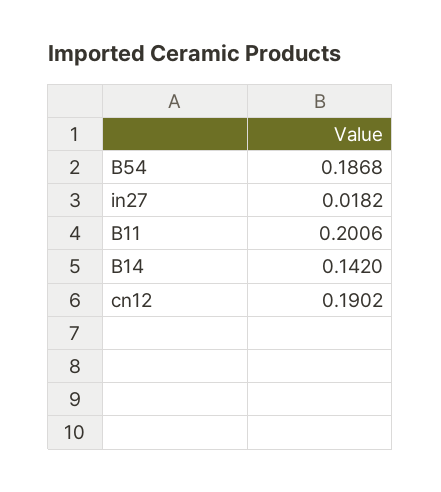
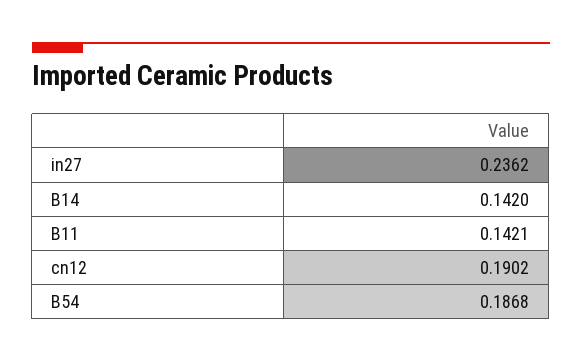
  {
    "B54": 0.1868,
-   "in27": 0.0182,
+   "in27": 0.2362,
-   "B11": 0.2006,
+   "B11": 0.1421,
    "B14": 0.142,
    "cn12": 0.1902
  }

